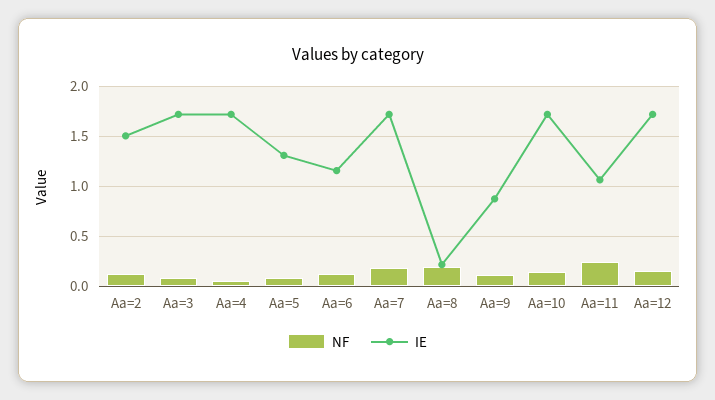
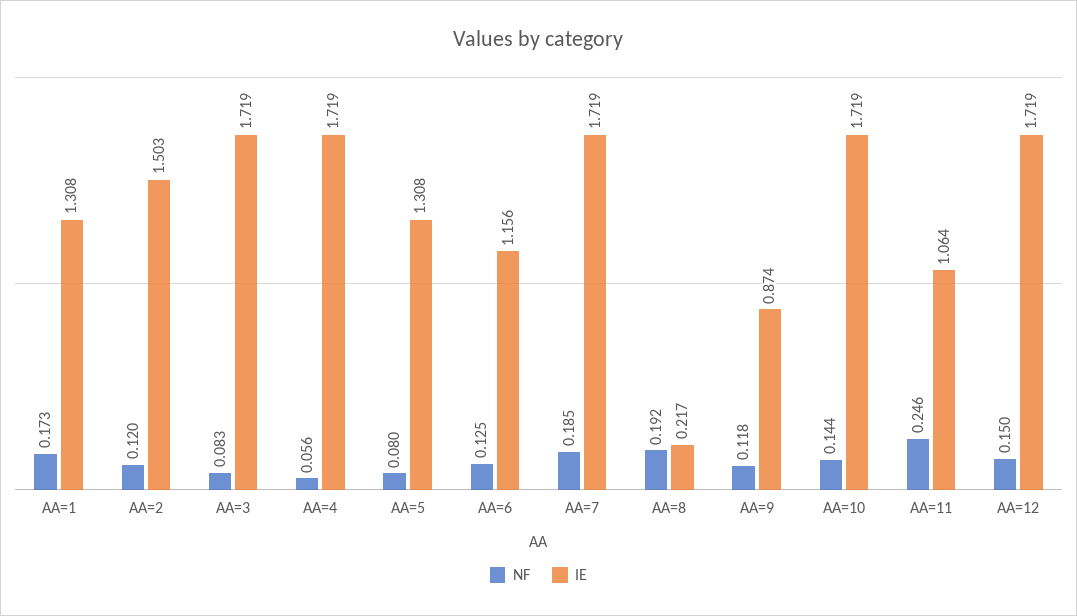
  {
    "NF": {
      "Aa=2": 0.12,
      "Aa=3": 0.083,
      "Aa=4": 0.056,
      "Aa=5": 0.08,
      "Aa=6": 0.125,
      "Aa=7": 0.185,
      "Aa=8": 0.192,
      "Aa=9": 0.118,
      "Aa=10": 0.144,
      "Aa=11": 0.246,
-     "Aa=12": 0.15
+     "Aa=12": 0.15,
+     "AA=1": 0.173
    },
    "IE": {
      "Aa=2": 1.503,
      "Aa=3": 1.719,
      "Aa=4": 1.719,
      "Aa=5": 1.308,
      "Aa=6": 1.156,
      "Aa=7": 1.719,
      "Aa=8": 0.217,
      "Aa=9": 0.874,
      "Aa=10": 1.719,
      "Aa=11": 1.064,
-     "Aa=12": 1.719
+     "Aa=12": 1.719,
+     "AA=1": 1.308
    }
  }

